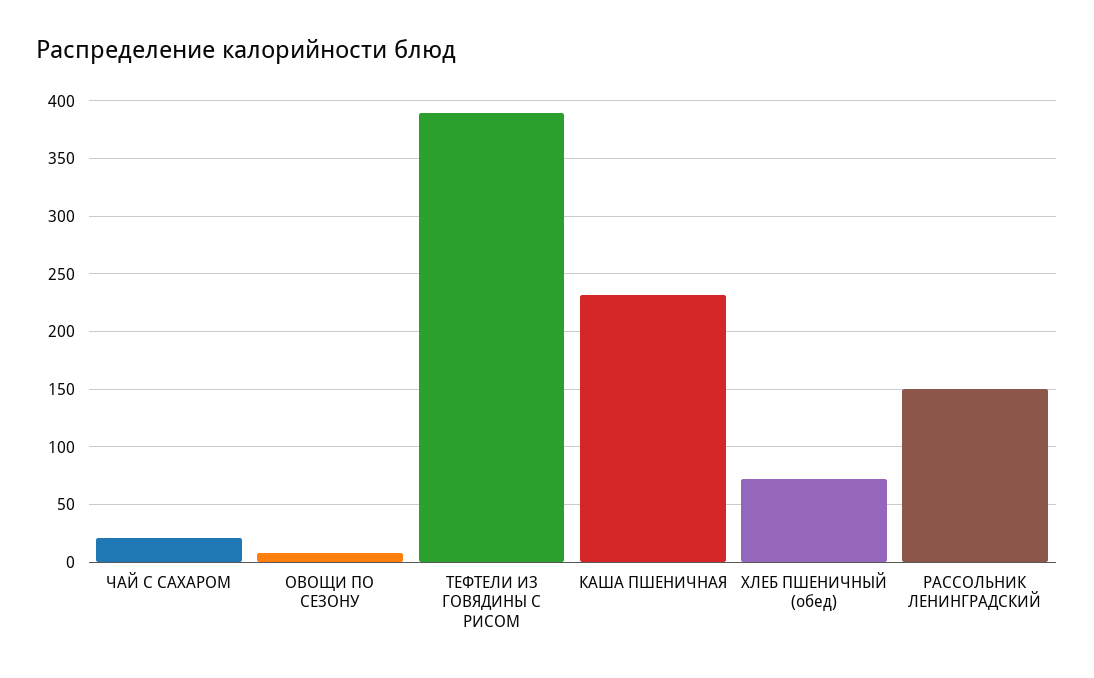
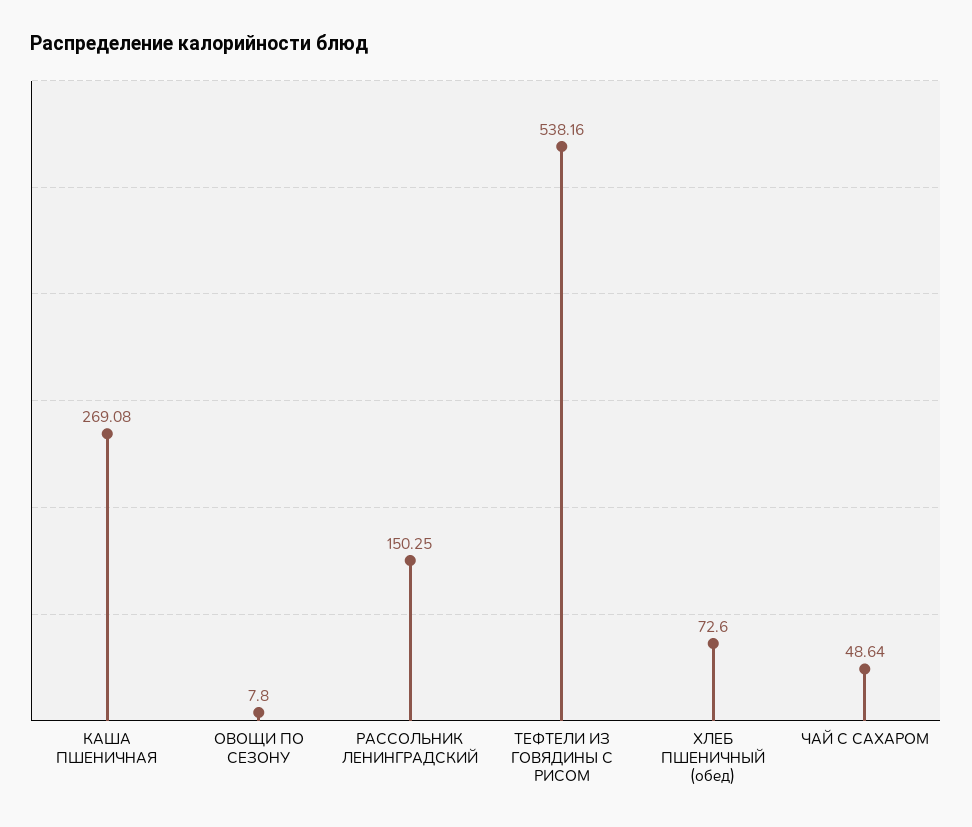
  {
-   "ЧАЙ С САХАРОМ": 20,
+   "ЧАЙ С САХАРОМ": 48.64,
    "ОВОЩИ ПО СЕЗОНУ": 7.8,
-   "ТЕФТЕЛИ ИЗ ГОВЯДИНЫ С РИСОМ": 390,
+   "ТЕФТЕЛИ ИЗ ГОВЯДИНЫ С РИСОМ": 538.16,
-   "КАША ПШЕНИЧНАЯ": 230,
+   "КАША ПШЕНИЧНАЯ": 269.08,
    "ХЛЕБ ПШЕНИЧНЫЙ (обед)": 72.6,
    "РАССОЛЬНИК ЛЕНИНГРАДСКИЙ": 150.25
  }

